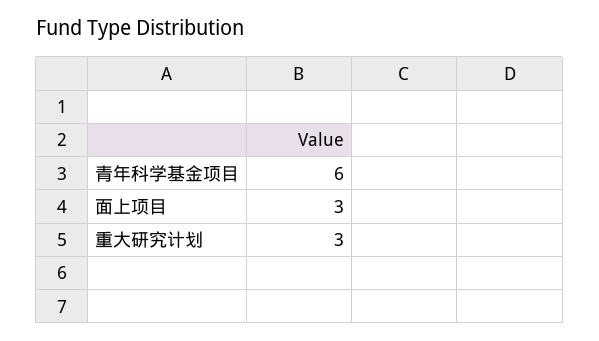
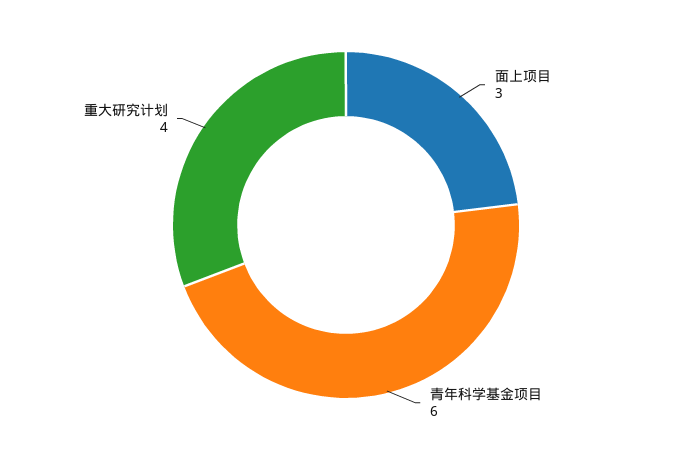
  {
    "青年科学基金项目": 6,
    "面上项目": 3,
-   "重大研究计划": 3
+   "重大研究计划": 4
  }

